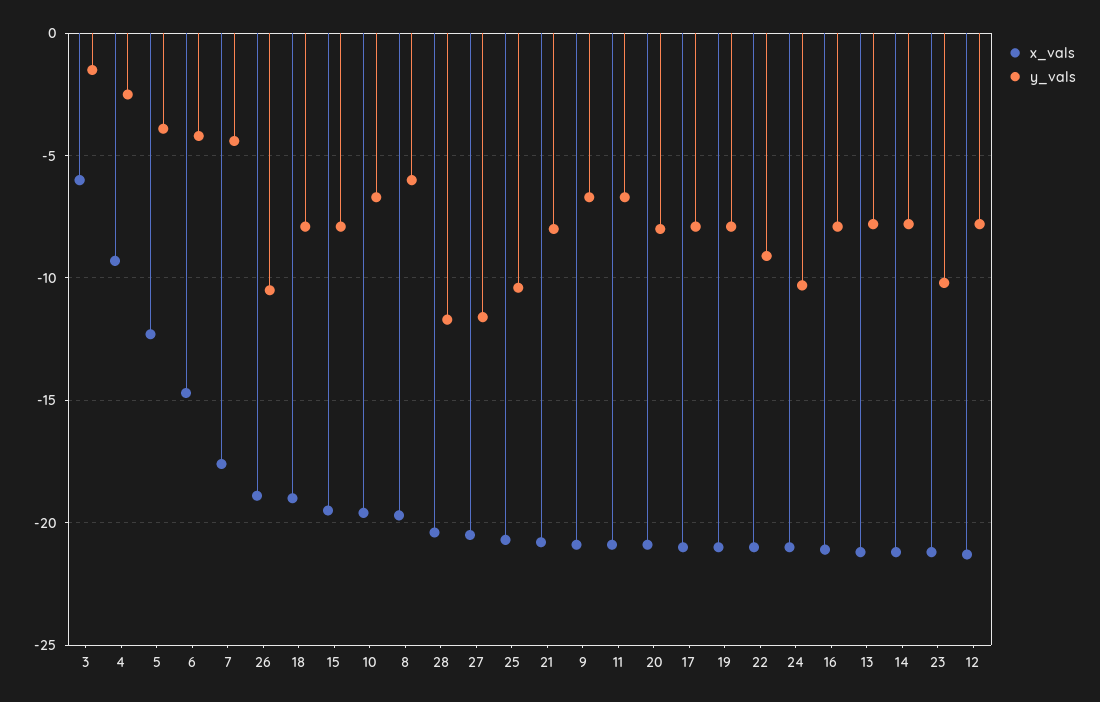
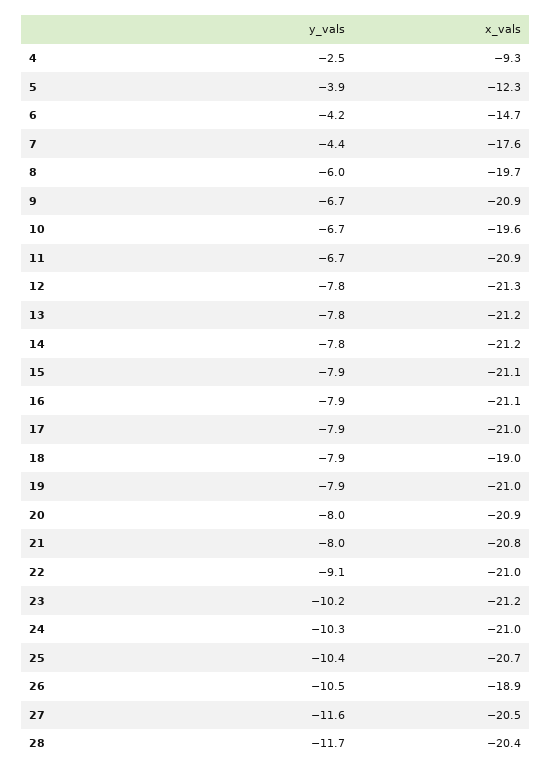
  {
    "x_vals": {
-     "3": -6,
      "4": -9.3,
      "5": -12.3,
      "6": -14.7,
      "7": -17.6,
      "26": -18.9,
      "18": -19,
-     "15": -19.5,
+     "15": -21.1,
      "10": -19.6,
      "8": -19.7,
      "28": -20.4,
      "27": -20.5,
      "25": -20.7,
      "21": -20.8,
      "9": -20.9,
      "11": -20.9,
      "20": -20.9,
      "17": -21,
      "19": -21,
      "22": -21,
      "24": -21,
      "16": -21.1,
      "13": -21.2,
      "14": -21.2,
      "23": -21.2,
      "12": -21.3
    },
    "y_vals": {
-     "3": -1.5,
      "4": -2.5,
      "5": -3.9,
      "6": -4.2,
      "7": -4.4,
      "26": -10.5,
      "18": -7.9,
      "15": -7.9,
      "10": -6.7,
      "8": -6,
      "28": -11.7,
      "27": -11.6,
      "25": -10.4,
      "21": -8,
      "9": -6.7,
      "11": -6.7,
      "20": -8,
      "17": -7.9,
      "19": -7.9,
      "22": -9.1,
      "24": -10.3,
      "16": -7.9,
      "13": -7.8,
      "14": -7.8,
      "23": -10.2,
      "12": -7.8
    }
  }

